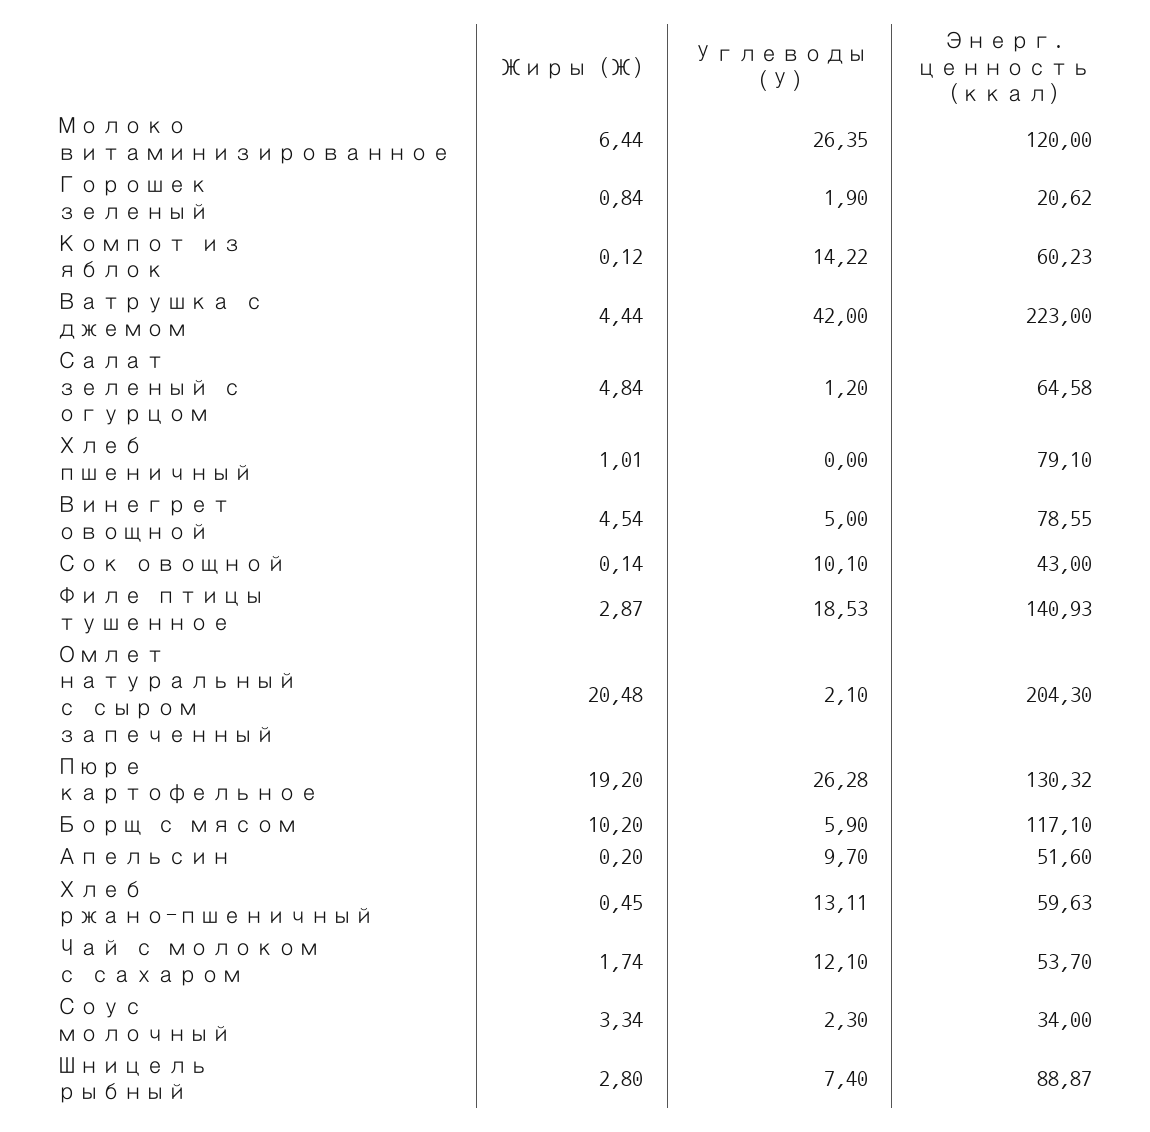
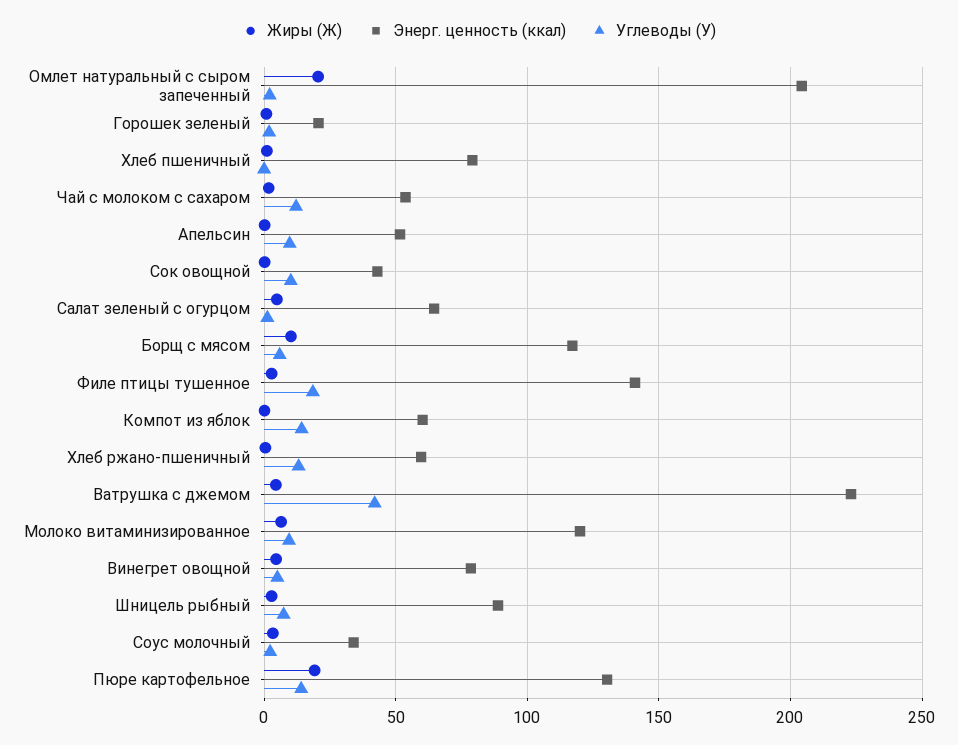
  {
    "Жиры (Ж)": {
      "Молоко витаминизированное": 6.44,
      "Горошек зеленый": 0.84,
      "Компот из яблок": 0.12,
      "Ватрушка с джемом": 4.44,
      "Салат зеленый с огурцом": 4.84,
      "Хлеб пшеничный": 1.01,
      "Винегрет овощной": 4.54,
      "Сок овощной": 0.14,
      "Филе птицы тушенное": 2.87,
      "Омлет натуральный с сыром запеченный": 20.48,
      "Пюре картофельное": 19.2,
      "Борщ с мясом": 10.2,
      "Апельсин": 0.2,
      "Хлеб ржано-пшеничный": 0.45,
      "Чай с молоком с сахаром": 1.74,
      "Соус молочный": 3.34,
      "Шницель рыбный": 2.8
    },
    "Углеводы (У)": {
-     "Молоко витаминизированное": 26.35,
+     "Молоко витаминизированное": 10,
      "Горошек зеленый": 1.9,
      "Компот из яблок": 14.22,
      "Ватрушка с джемом": 42,
      "Салат зеленый с огурцом": 1.2,
      "Хлеб пшеничный": 0,
      "Винегрет овощной": 5,
      "Сок овощной": 10.1,
      "Филе птицы тушенное": 18.53,
      "Омлет натуральный с сыром запеченный": 2.1,
-     "Пюре картофельное": 26.28,
+     "Пюре картофельное": 15,
      "Борщ с мясом": 5.9,
      "Апельсин": 9.7,
      "Хлеб ржано-пшеничный": 13.11,
      "Чай с молоком с сахаром": 12.1,
      "Соус молочный": 2.3,
      "Шницель рыбный": 7.4
    },
    "Энерг. ценность (ккал)": {
      "Молоко витаминизированное": 120,
      "Горошек зеленый": 20.62,
      "Компот из яблок": 60.23,
      "Ватрушка с джемом": 223,
      "Салат зеленый с огурцом": 64.58,
      "Хлеб пшеничный": 79.1,
      "Винегрет овощной": 78.55,
      "Сок овощной": 43,
      "Филе птицы тушенное": 140.93,
      "Омлет натуральный с сыром запеченный": 204.3,
      "Пюре картофельное": 130.32,
      "Борщ с мясом": 117.1,
      "Апельсин": 51.6,
      "Хлеб ржано-пшеничный": 59.63,
      "Чай с молоком с сахаром": 53.7,
      "Соус молочный": 34,
      "Шницель рыбный": 88.87
    }
  }

